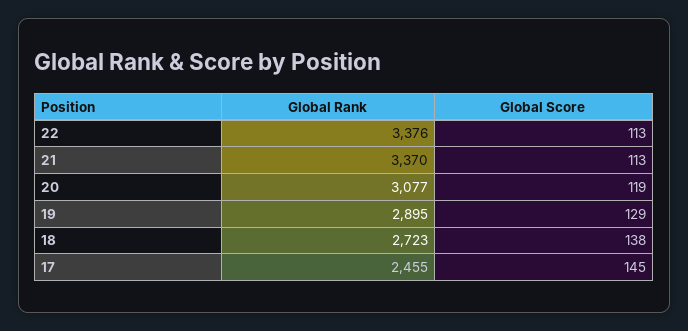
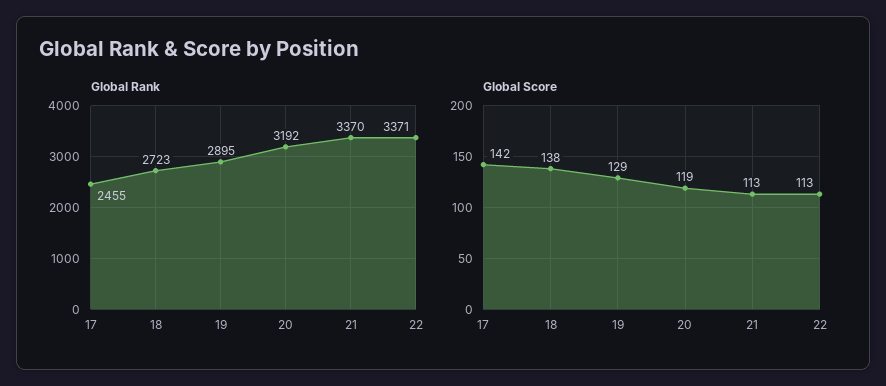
  {
    "Global Rank": {
-     "22": 3376,
+     "22": 3371,
      "21": 3370,
-     "20": 3077,
+     "20": 3192,
      "19": 2895,
      "18": 2723,
      "17": 2455
    },
    "Global Score": {
      "22": 113,
      "21": 113,
      "20": 119,
      "19": 129,
      "18": 138,
-     "17": 145
+     "17": 142
    }
  }

